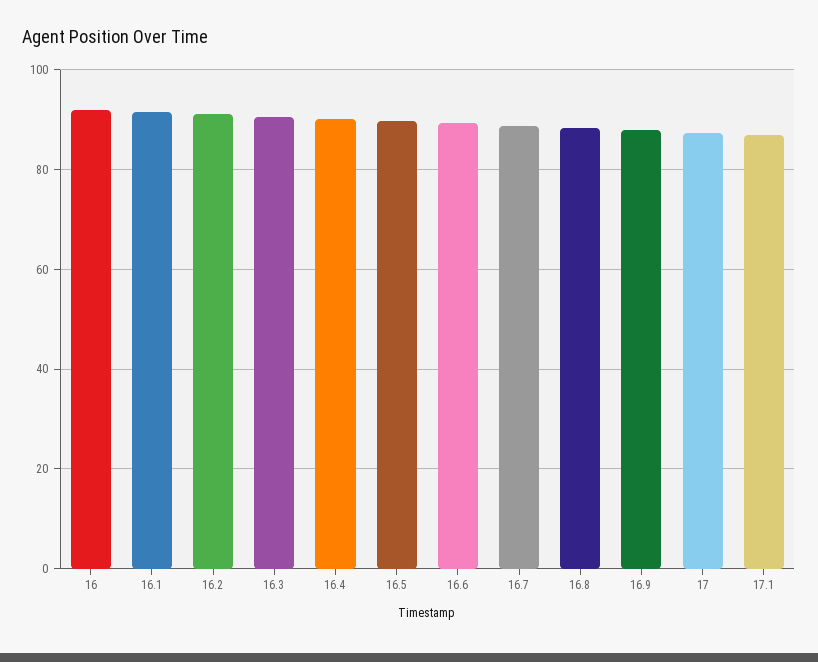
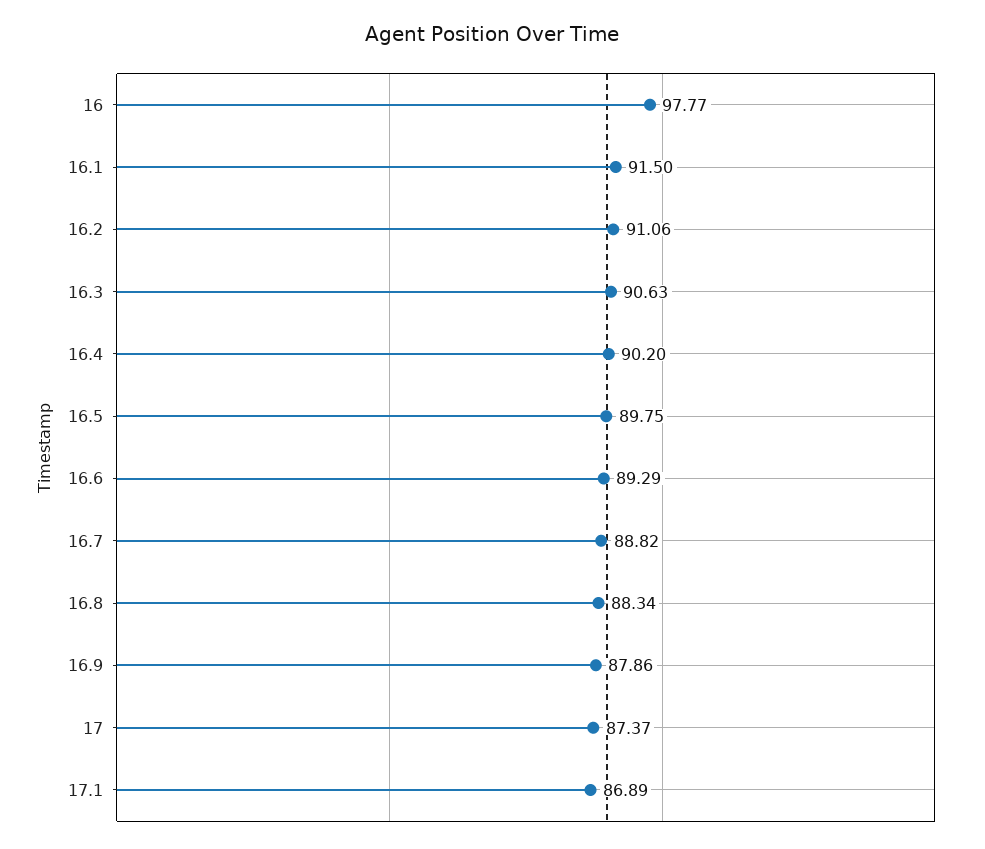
  {
-   "16": 92,
+   "16": 97.77,
    "16.1": 91.5,
    "16.2": 91.06,
    "16.3": 90.63,
    "16.4": 90.2,
    "16.5": 89.75,
    "16.6": 89.29,
    "16.7": 88.82,
    "16.8": 88.34,
    "16.9": 87.86,
    "17": 87.37,
    "17.1": 86.89
  }

